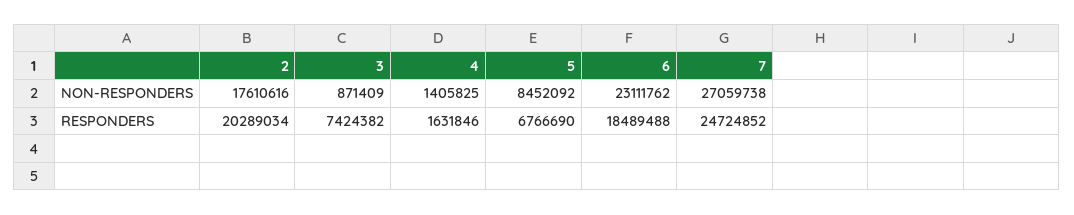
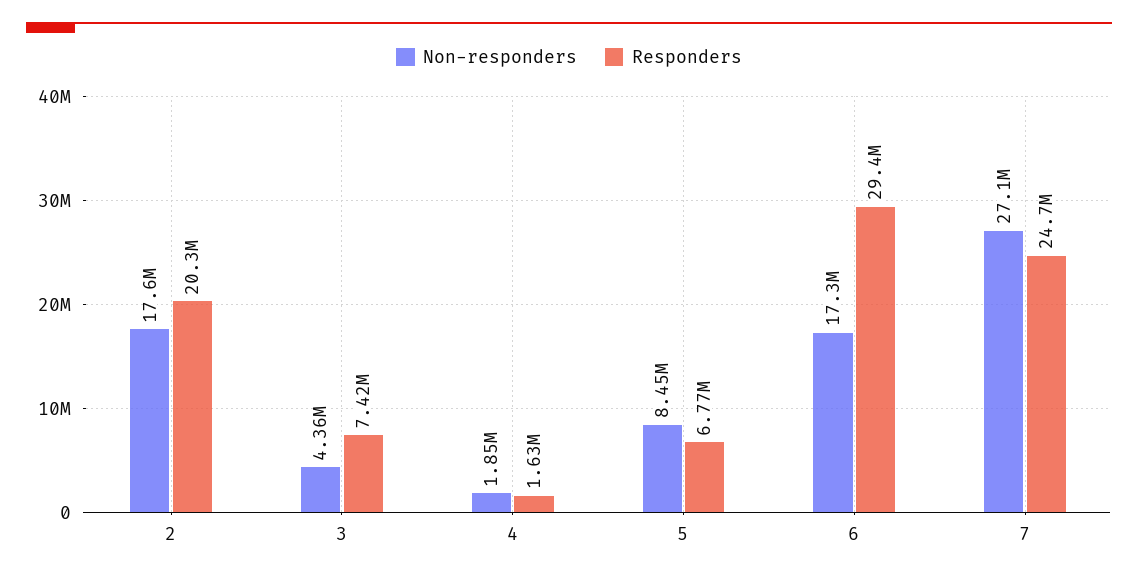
  {
    "NON-RESPONDERS": {
      "2": 17610616,
-     "3": 871409,
+     "3": 4360000,
-     "4": 1405825,
+     "4": 1850000,
      "5": 8452092,
-     "6": 23111762,
+     "6": 17300000,
      "7": 27059738
    },
    "RESPONDERS": {
      "2": 20289034,
      "3": 7424382,
      "4": 1631846,
      "5": 6766690,
-     "6": 18489488,
+     "6": 29400000,
      "7": 24724852
    }
  }

